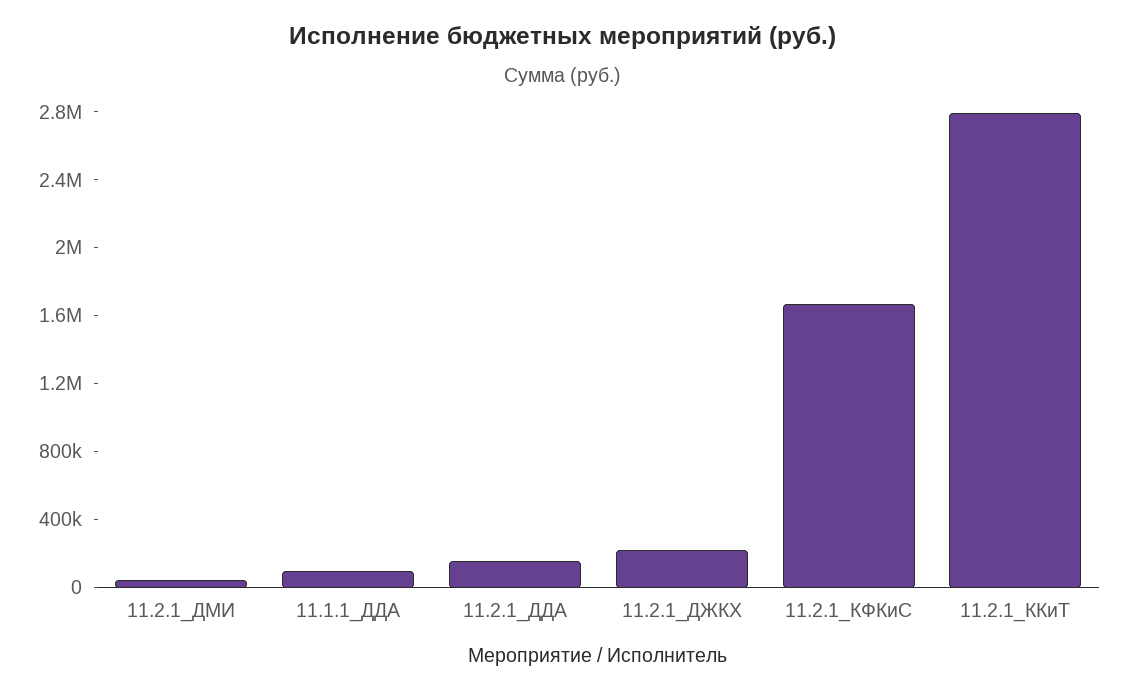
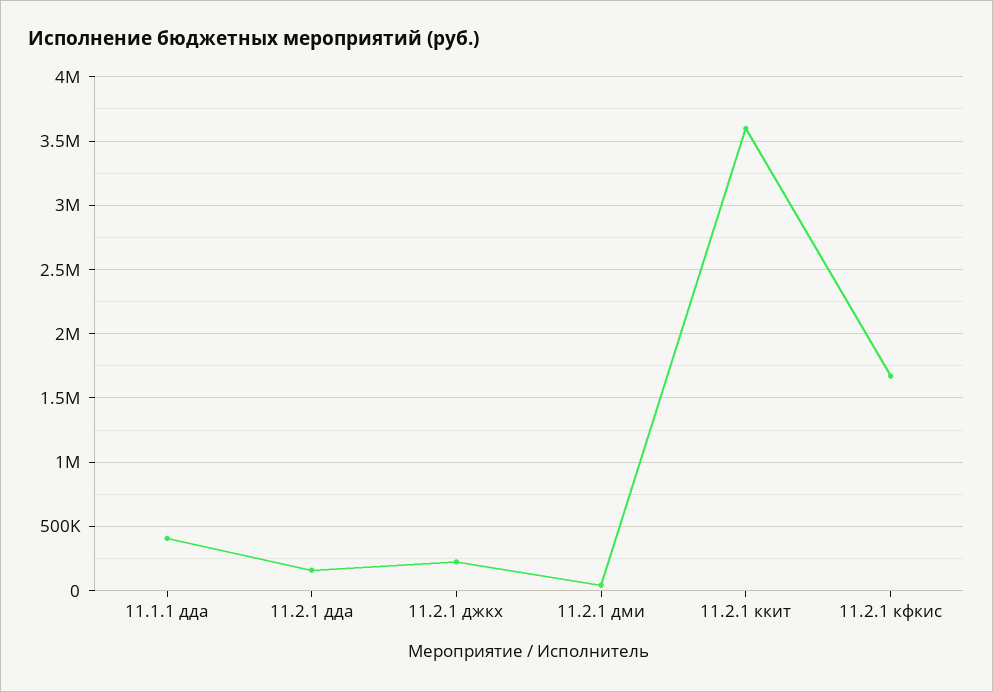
  {
    "11.2.1_ДМИ": 50000,
-   "11.1.1_ДДА": 100000,
+   "11.1.1_ДДА": 400000,
    "11.2.1_ДДА": 150000,
    "11.2.1_ДЖКХ": 200000,
    "11.2.1_КФКиС": 1650000,
-   "11.2.1_ККиТ": 2800000
+   "11.2.1_ККиТ": 3600000
  }

